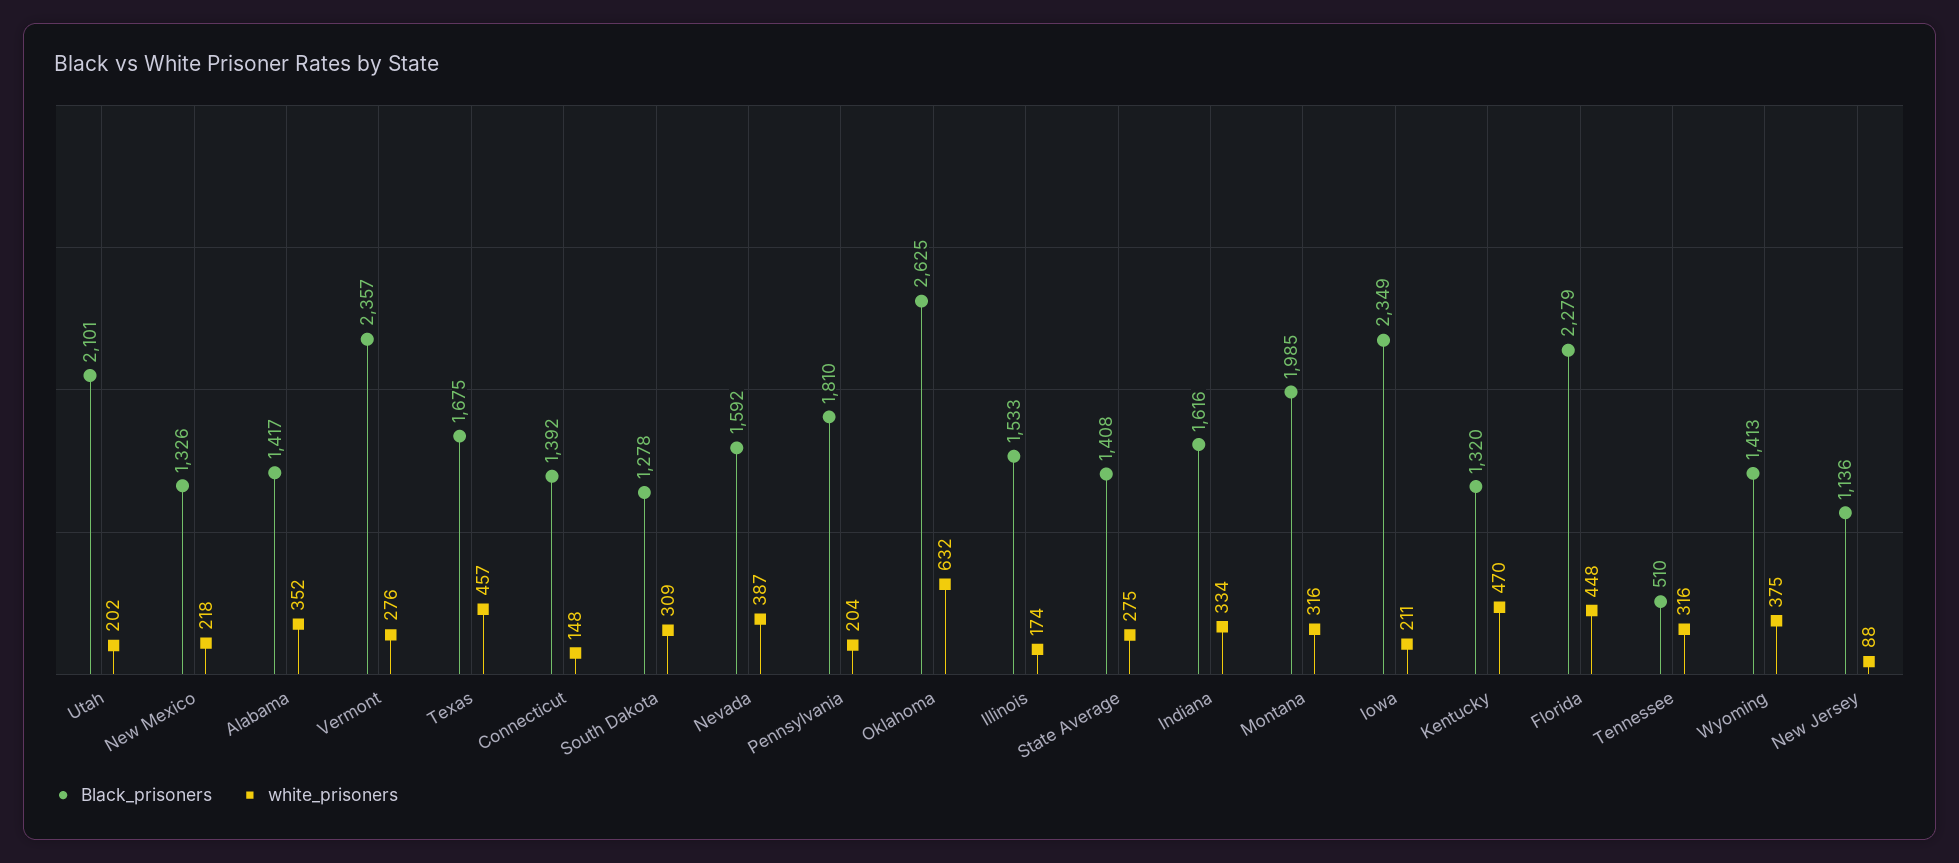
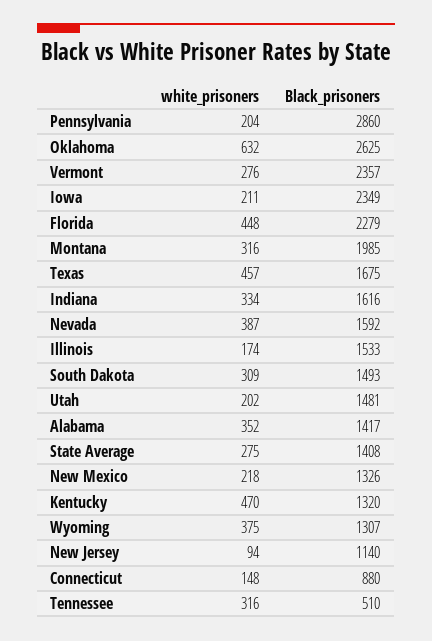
  {
    "Black_prisoners": {
-     "Utah": 2101,
+     "Utah": 1481,
      "New Mexico": 1326,
      "Alabama": 1417,
      "Vermont": 2357,
      "Texas": 1675,
-     "Connecticut": 1392,
+     "Connecticut": 880,
-     "South Dakota": 1278,
+     "South Dakota": 1493,
      "Nevada": 1592,
-     "Pennsylvania": 1810,
+     "Pennsylvania": 2860,
      "Oklahoma": 2625,
      "Illinois": 1533,
      "State Average": 1408,
      "Indiana": 1616,
      "Montana": 1985,
      "Iowa": 2349,
      "Kentucky": 1320,
      "Florida": 2279,
      "Tennessee": 510,
-     "Wyoming": 1413,
+     "Wyoming": 1307,
-     "New Jersey": 1136
+     "New Jersey": 1140
    },
    "white_prisoners": {
      "Utah": 202,
      "New Mexico": 218,
      "Alabama": 352,
      "Vermont": 276,
      "Texas": 457,
      "Connecticut": 148,
      "South Dakota": 309,
      "Nevada": 387,
      "Pennsylvania": 204,
      "Oklahoma": 632,
      "Illinois": 174,
      "State Average": 275,
      "Indiana": 334,
      "Montana": 316,
      "Iowa": 211,
      "Kentucky": 470,
      "Florida": 448,
      "Tennessee": 316,
      "Wyoming": 375,
-     "New Jersey": 88
+     "New Jersey": 94
    }
  }

